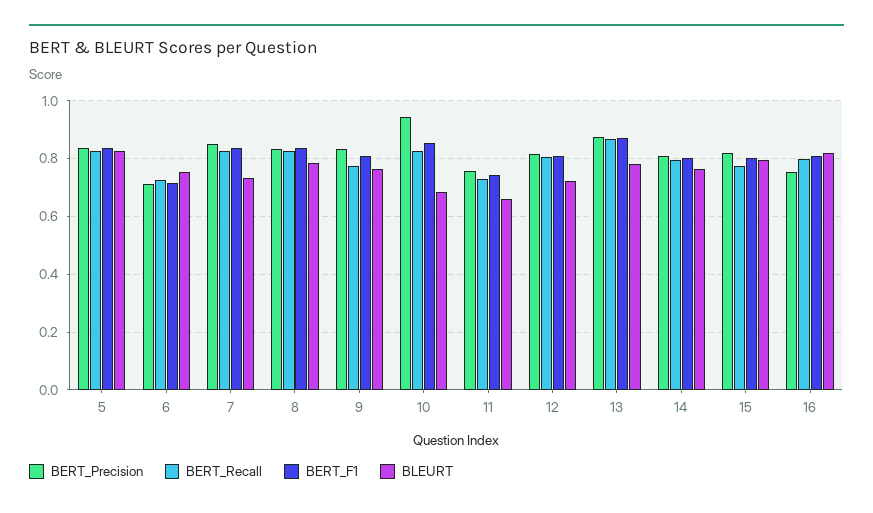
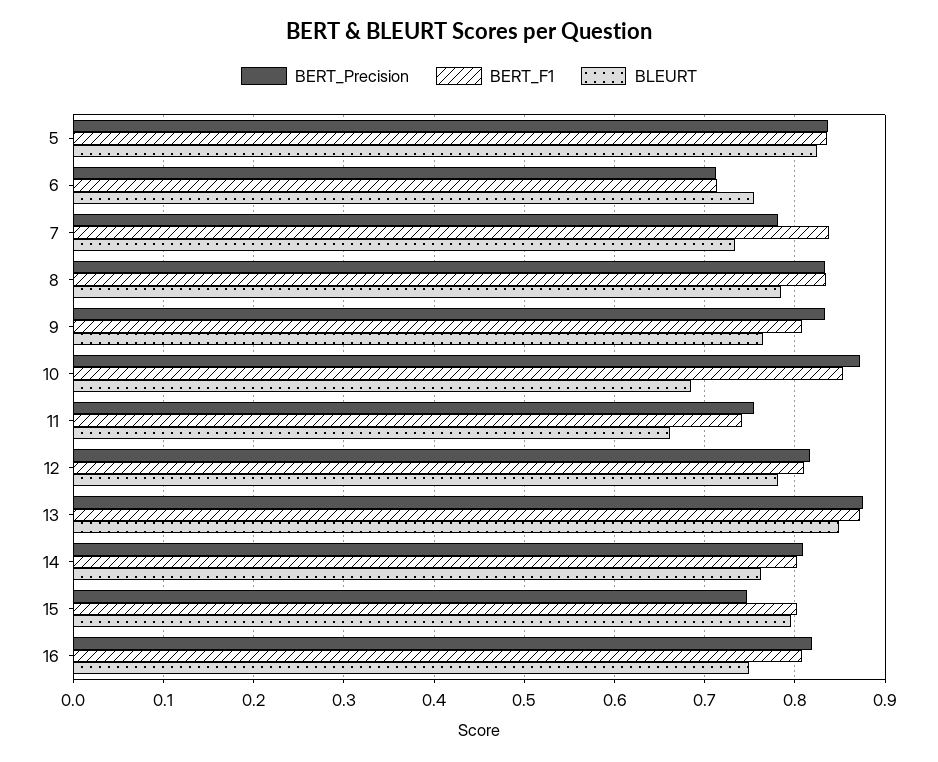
  {
    "BERT_Precision": {
      "5": 0.84,
      "6": 0.71,
-     "7": 0.85,
+     "7": 0.78,
      "8": 0.83,
      "9": 0.83,
-     "10": 0.95,
+     "10": 0.87,
      "11": 0.76,
      "12": 0.82,
      "13": 0.88,
      "14": 0.81,
-     "15": 0.825,
+     "15": 0.75,
-     "16": 0.75
+     "16": 0.82
    },
-   "BERT_Recall": {
-     "5": 0.825,
-     "6": 0.725,
-     "7": 0.825,
-     "8": 0.825,
-     "9": 0.775,
-     "10": 0.825,
-     "11": 0.725,
-     "12": 0.8,
-     "13": 0.875,
-     "14": 0.8,
-     "15": 0.775,
-     "16": 0.8
-   },
    "BERT_F1": {
      "5": 0.84,
      "6": 0.71,
      "7": 0.84,
      "8": 0.83,
      "9": 0.81,
      "10": 0.85,
      "11": 0.74,
      "12": 0.81,
      "13": 0.87,
      "14": 0.8,
      "15": 0.8,
      "16": 0.81
    },
    "BLEURT": {
      "5": 0.82,
      "6": 0.75,
      "7": 0.73,
      "8": 0.78,
      "9": 0.76,
      "10": 0.68,
      "11": 0.66,
-     "12": 0.725,
+     "12": 0.78,
-     "13": 0.775,
+     "13": 0.85,
      "14": 0.76,
      "15": 0.8,
-     "16": 0.825
+     "16": 0.75
    }
  }

